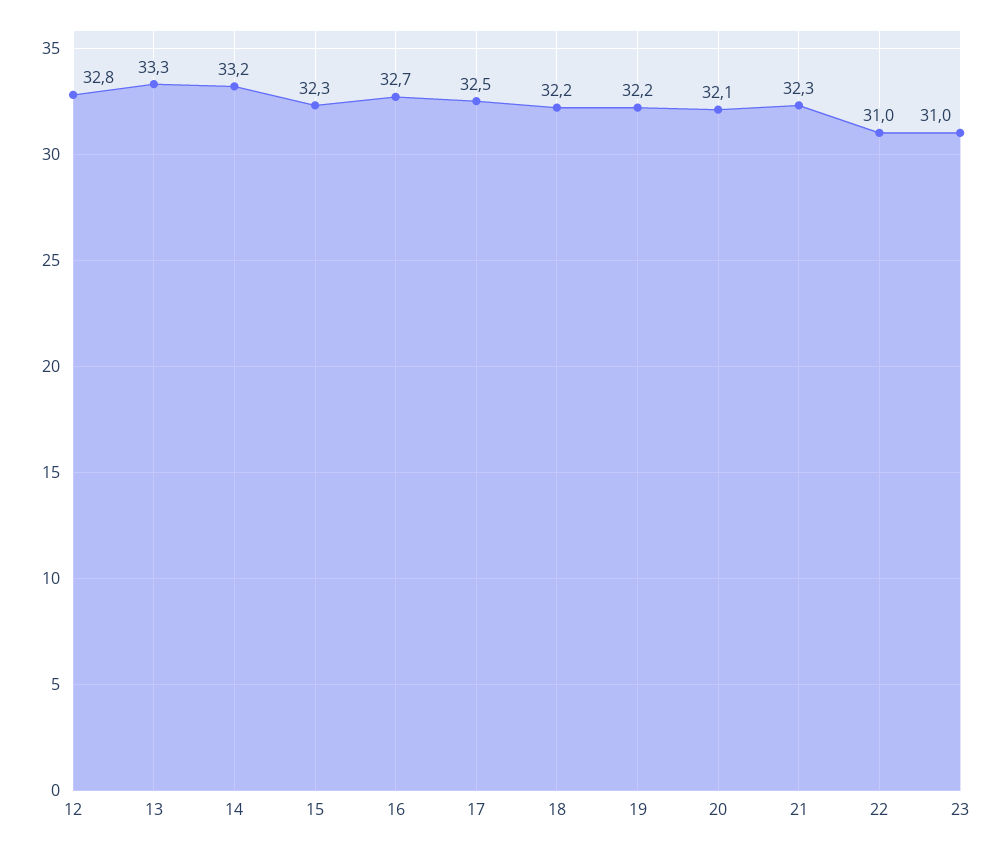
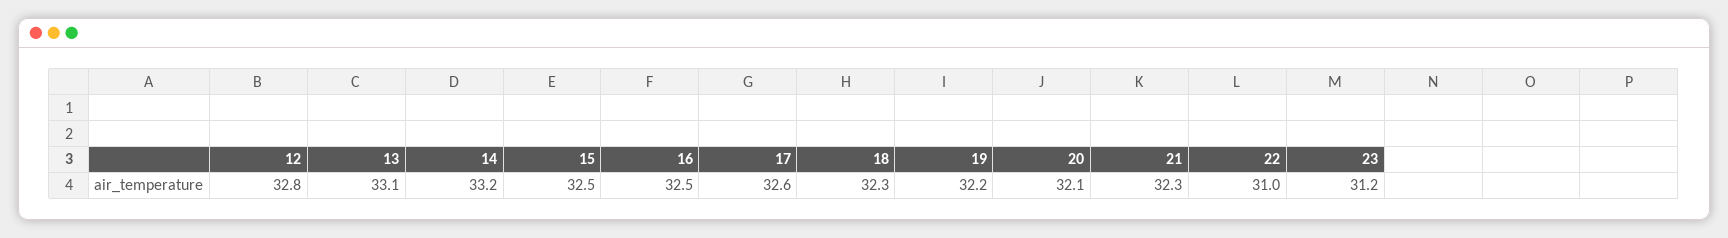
  {
    "12": 32.8,
-   "13": 33.3,
+   "13": 33.1,
    "14": 33.2,
-   "15": 32.3,
+   "15": 32.5,
-   "16": 32.7,
+   "16": 32.5,
-   "17": 32.5,
+   "17": 32.6,
-   "18": 32.2,
+   "18": 32.3,
    "19": 32.2,
    "20": 32.1,
    "21": 32.3,
    "22": 31,
-   "23": 31
+   "23": 31.2
  }

